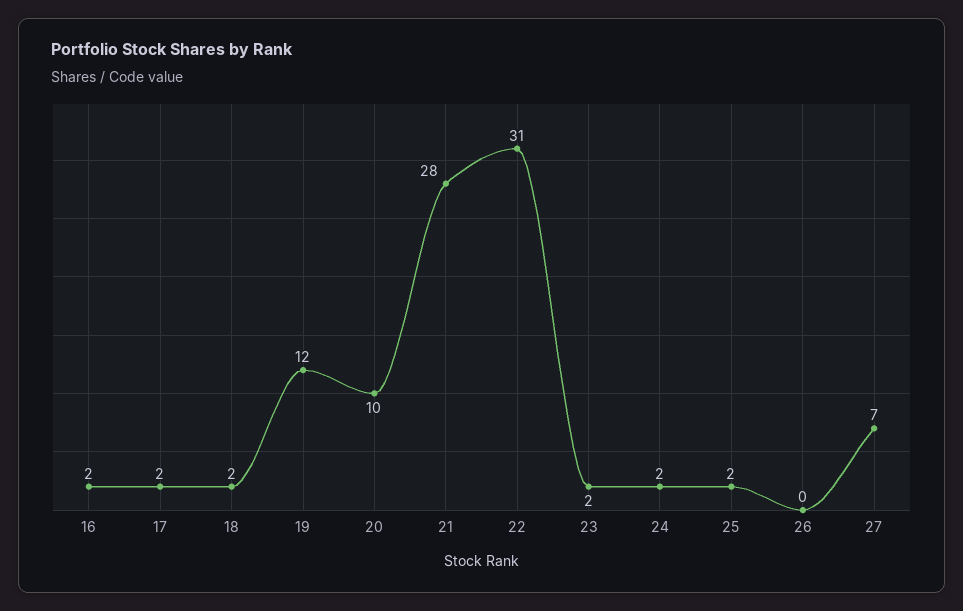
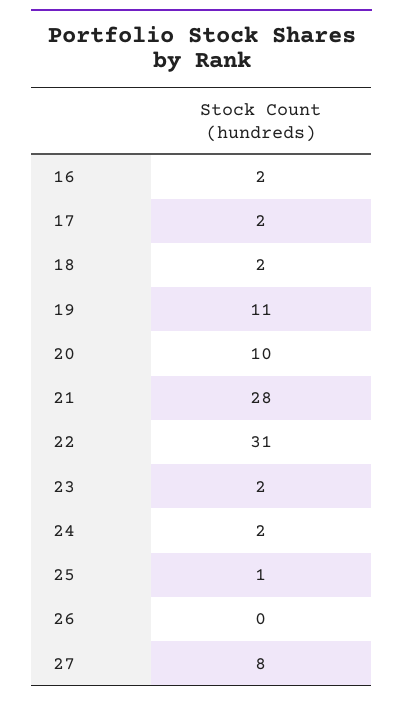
  {
    "16": 2,
    "17": 2,
    "18": 2,
-   "19": 12,
+   "19": 11,
    "20": 10,
    "21": 28,
    "22": 31,
    "23": 2,
    "24": 2,
-   "25": 2,
+   "25": 1,
    "26": 0,
-   "27": 7
+   "27": 8
  }

